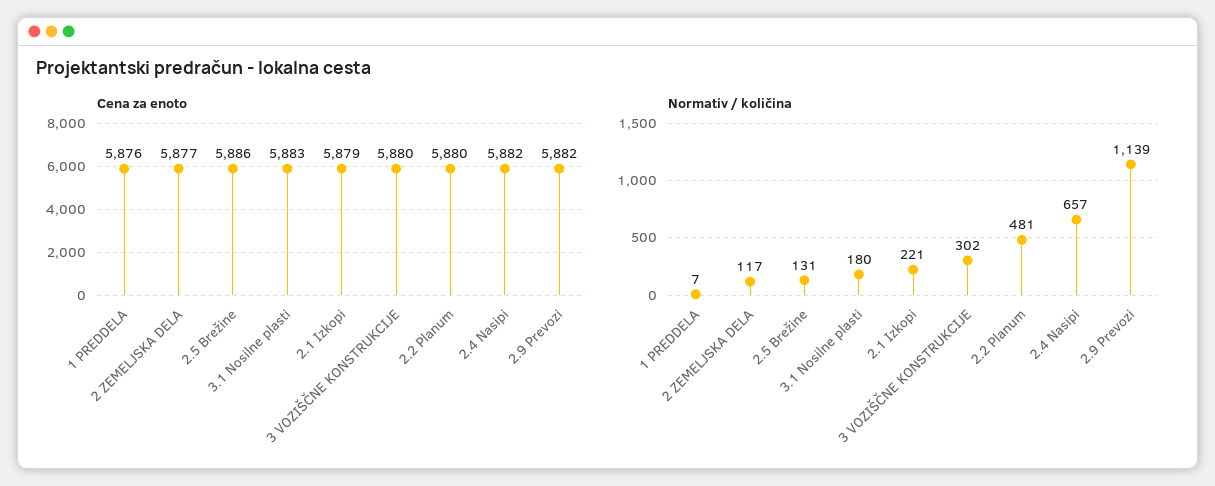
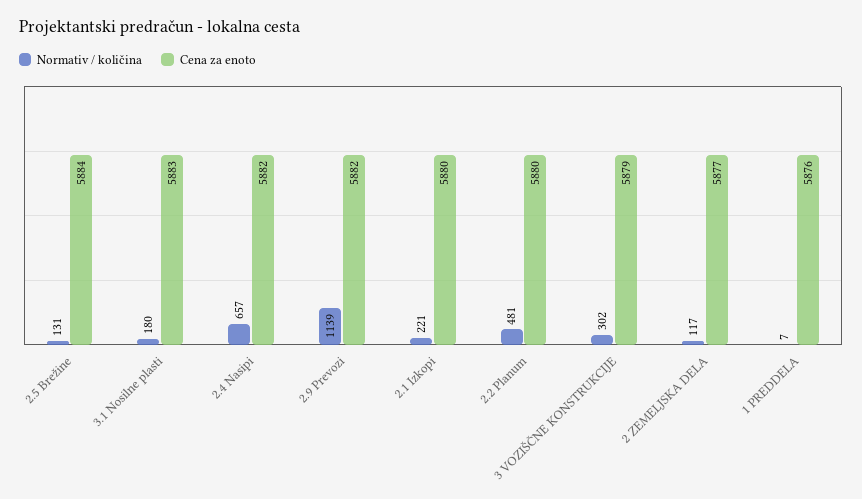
  {
    "Cena za enoto": {
      "1 PREDDELA": 5876,
      "2 ZEMELJSKA DELA": 5877,
-     "2.5 Brežine": 5886,
+     "2.5 Brežine": 5884,
      "3.1 Nosilne plasti": 5883,
-     "2.1 Izkopi": 5879,
+     "2.1 Izkopi": 5880,
-     "3 VOZIŠČNE KONSTRUKCIJE": 5880,
+     "3 VOZIŠČNE KONSTRUKCIJE": 5879,
      "2.2 Planum": 5880,
      "2.4 Nasipi": 5882,
      "2.9 Prevozi": 5882
    },
    "Normativ / količina": {
      "1 PREDDELA": 7,
      "2 ZEMELJSKA DELA": 117,
      "2.5 Brežine": 131,
      "3.1 Nosilne plasti": 180,
      "2.1 Izkopi": 221,
      "3 VOZIŠČNE KONSTRUKCIJE": 302,
      "2.2 Planum": 481,
      "2.4 Nasipi": 657,
      "2.9 Prevozi": 1139
    }
  }

